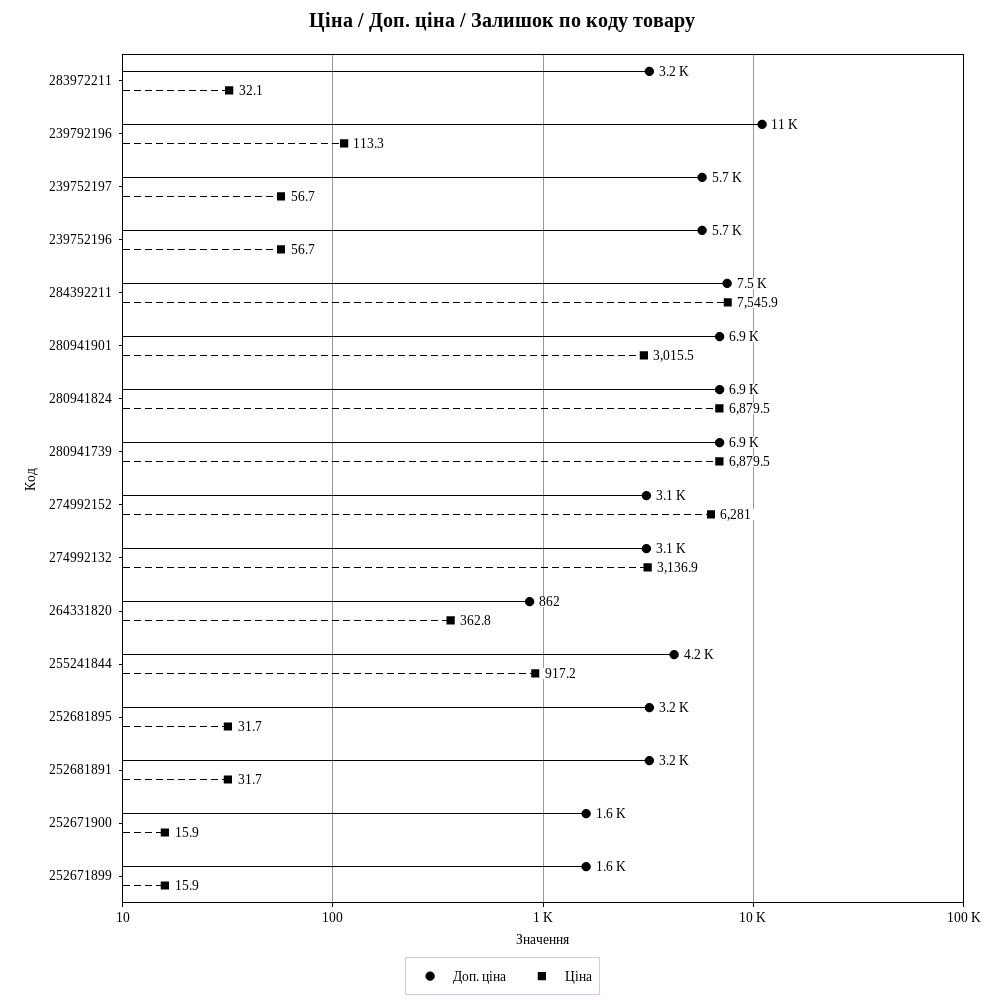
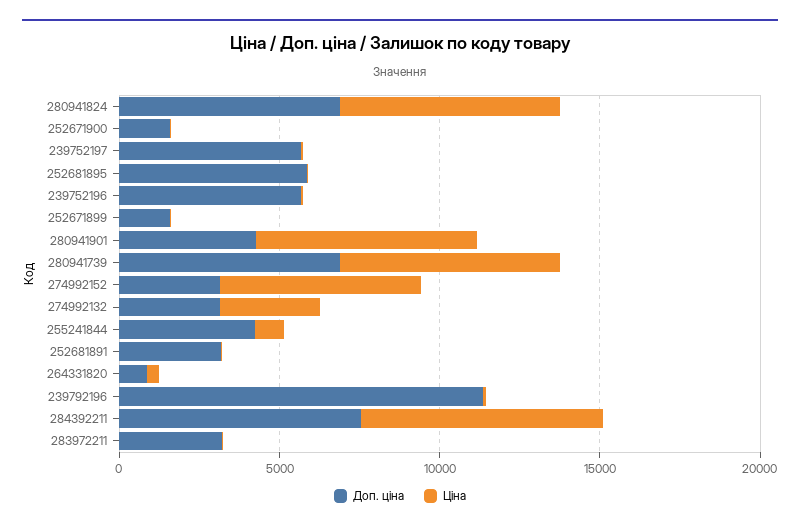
  {
    "Доп. ціна": {
      "283972211": 3200,
      "239792196": 11000,
      "239752197": 5700,
      "239752196": 5700,
      "284392211": 7500,
-     "280941901": 6900,
+     "280941901": 4000,
      "280941824": 6900,
      "280941739": 6900,
      "274992152": 3100,
      "274992132": 3100,
      "264331820": 862,
      "255241844": 4200,
-     "252681895": 3200,
+     "252681895": 6000,
      "252681891": 3200,
      "252671900": 1600,
      "252671899": 1600
    },
    "Ціна": {
      "283972211": 32.1,
      "239792196": 113.3,
      "239752197": 56.7,
      "239752196": 56.7,
      "284392211": 7545.9,
-     "280941901": 3015.5,
+     "280941901": 7000,
      "280941824": 6879.5,
      "280941739": 6879.5,
      "274992152": 6281,
      "274992132": 3136.9,
      "264331820": 362.8,
      "255241844": 917.2,
      "252681895": 31.7,
      "252681891": 31.7,
      "252671900": 15.9,
      "252671899": 15.9
    }
  }

